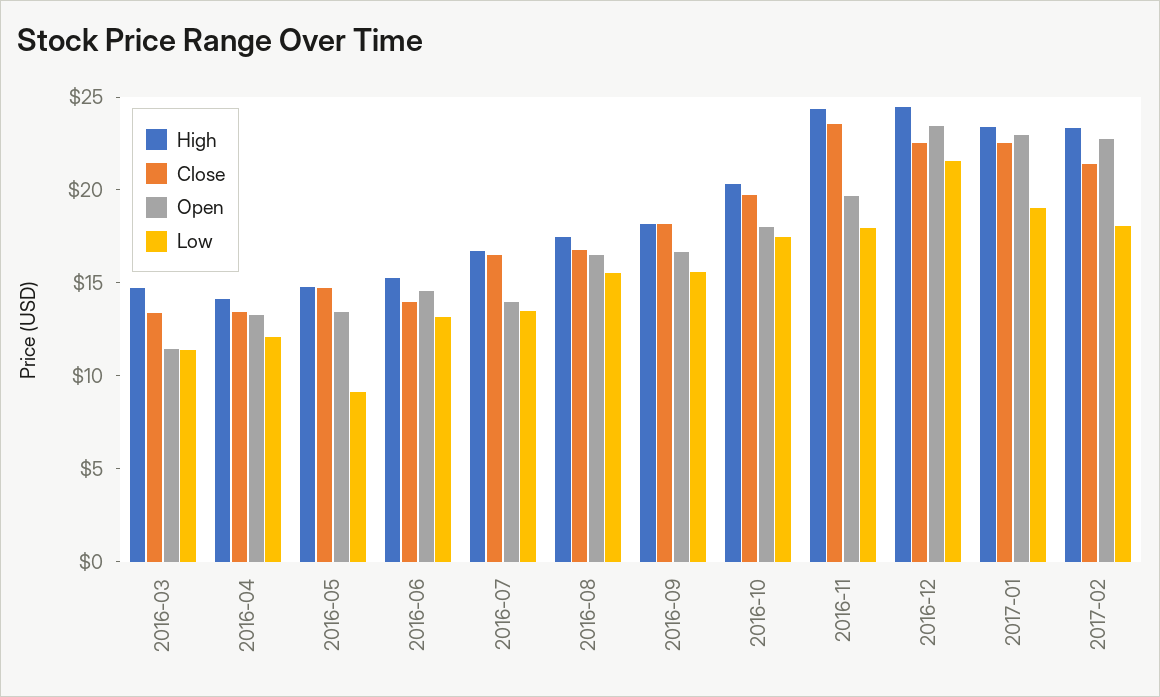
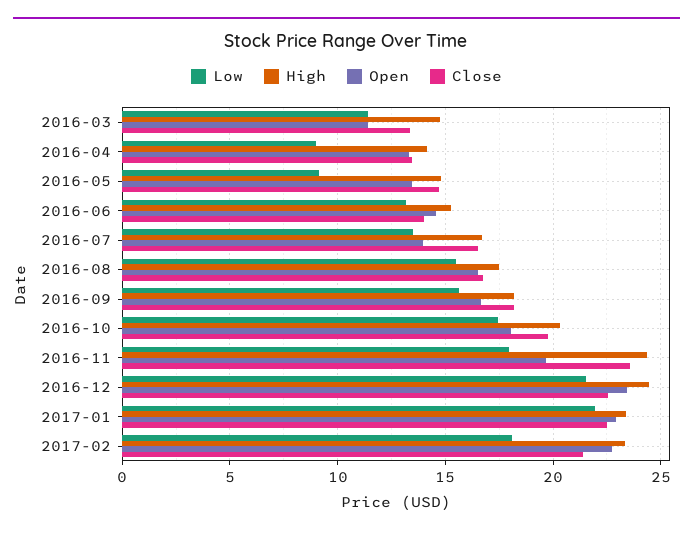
  {
    "High": {
      "2016-03": 14.5,
      "2016-04": 14,
      "2016-05": 15,
      "2016-06": 15.5,
      "2016-07": 16.5,
      "2016-08": 17.5,
      "2016-09": 18,
      "2016-10": 20.5,
      "2016-11": 24.5,
      "2016-12": 24.5,
      "2017-01": 23.5,
      "2017-02": 23.5
    },
    "Close": {
      "2016-03": 13.5,
      "2016-04": 13.5,
      "2016-05": 14.5,
      "2016-06": 14,
      "2016-07": 16.5,
      "2016-08": 17,
      "2016-09": 18,
      "2016-10": 20,
      "2016-11": 23.5,
      "2016-12": 22.5,
      "2017-01": 22.5,
      "2017-02": 21.5
    },
    "Open": {
      "2016-03": 11.5,
      "2016-04": 13.5,
      "2016-05": 13.5,
      "2016-06": 14.5,
      "2016-07": 14,
      "2016-08": 16.5,
      "2016-09": 16.5,
      "2016-10": 18,
      "2016-11": 19.5,
      "2016-12": 23.5,
      "2017-01": 23,
      "2017-02": 22.5
    },
    "Low": {
      "2016-03": 11.5,
-     "2016-04": 12,
+     "2016-04": 9,
      "2016-05": 9,
      "2016-06": 13,
      "2016-07": 13.5,
      "2016-08": 15.5,
      "2016-09": 15.5,
      "2016-10": 17.5,
      "2016-11": 18,
      "2016-12": 21.5,
-     "2017-01": 19,
+     "2017-01": 22,
      "2017-02": 18
    }
  }

